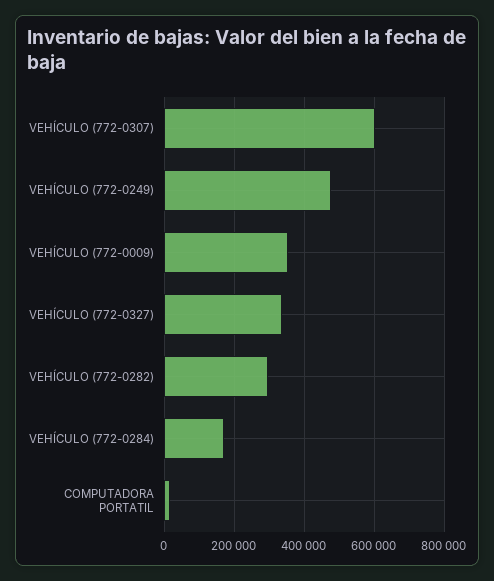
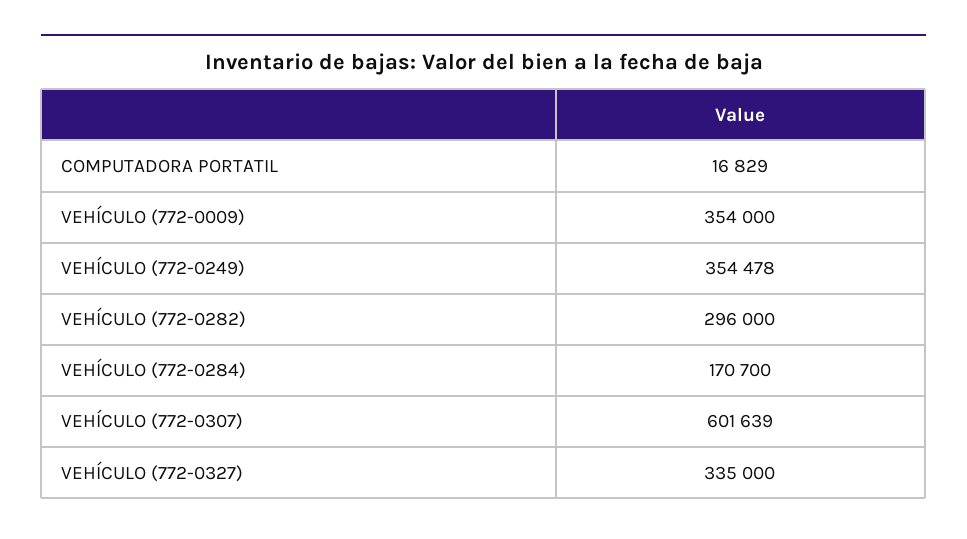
  {
    "VEHÍCULO (772-0307)": 601639,
-   "VEHÍCULO (772-0249)": 480000,
+   "VEHÍCULO (772-0249)": 354478,
    "VEHÍCULO (772-0009)": 354000,
    "VEHÍCULO (772-0327)": 335000,
    "VEHÍCULO (772-0282)": 296000,
    "VEHÍCULO (772-0284)": 170700,
    "COMPUTADORA PORTATIL": 16829
  }

